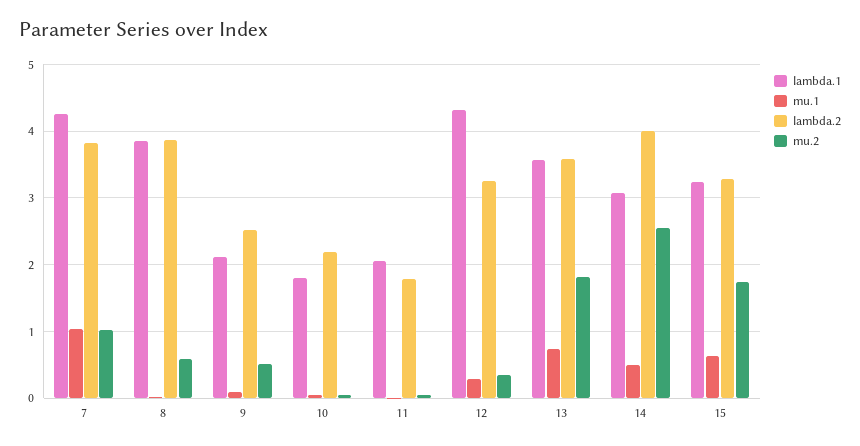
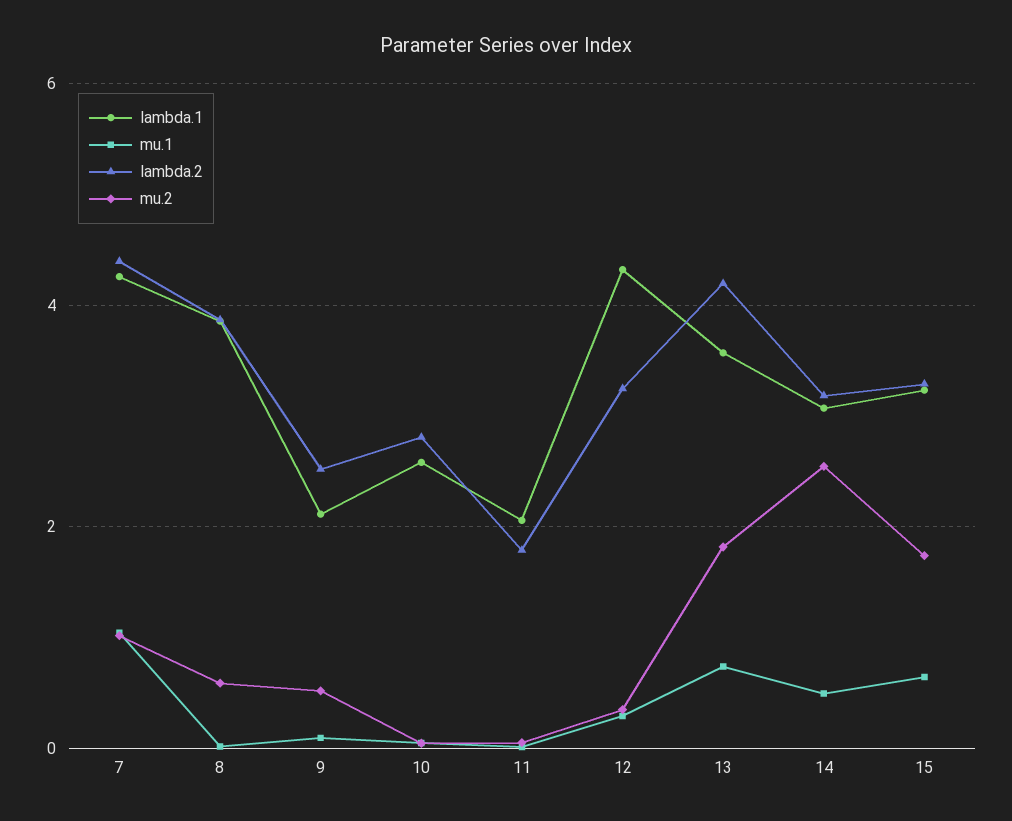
  {
    "lambda.1": {
      "7": 4.3,
      "8": 3.9,
      "9": 2.1,
-     "10": 1.8,
+     "10": 2.6,
      "11": 2.1,
      "12": 4.3,
      "13": 3.6,
      "14": 3.1,
      "15": 3.2
    },
    "mu.1": {
      "7": 1,
      "8": 0,
      "9": 0.1,
      "10": 0,
      "11": 0,
      "12": 0.3,
      "13": 0.7,
      "14": 0.5,
      "15": 0.6
    },
    "lambda.2": {
-     "7": 3.8,
+     "7": 4.4,
      "8": 3.9,
      "9": 2.5,
-     "10": 2.2,
+     "10": 2.8,
      "11": 1.8,
      "12": 3.2,
-     "13": 3.6,
+     "13": 4.2,
-     "14": 4,
+     "14": 3.2,
      "15": 3.3
    },
    "mu.2": {
      "7": 1,
      "8": 0.6,
      "9": 0.5,
      "10": 0,
      "11": 0,
      "12": 0.3,
      "13": 1.8,
      "14": 2.5,
      "15": 1.7
    }
  }

